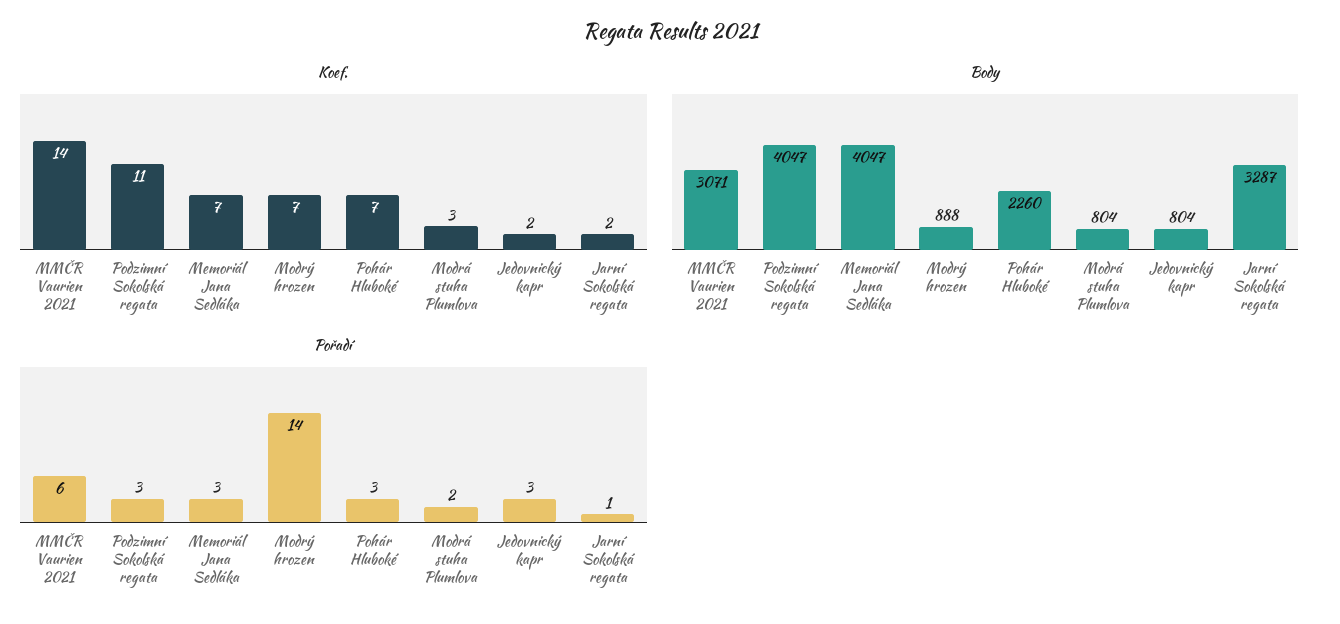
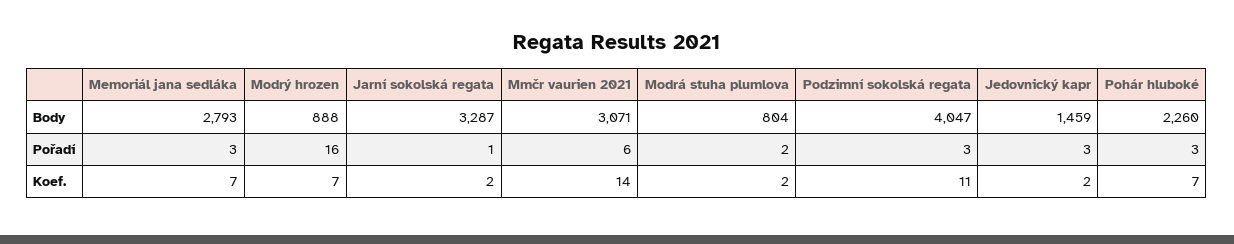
  {
    "Koef.": {
      "MMČR Vaurien 2021": 14,
      "Podzimní Sokolská regata": 11,
      "Memoriál Jana Sedláka": 7,
      "Modrý hrozen": 7,
      "Pohár Hluboké": 7,
-     "Modrá stuha Plumlova": 3,
+     "Modrá stuha Plumlova": 2,
      "Jedovnický kapr": 2,
      "Jarní Sokolská regata": 2
    },
    "Body": {
      "MMČR Vaurien 2021": 3071,
      "Podzimní Sokolská regata": 4047,
-     "Memoriál Jana Sedláka": 4047,
+     "Memoriál Jana Sedláka": 2793,
      "Modrý hrozen": 888,
      "Pohár Hluboké": 2260,
      "Modrá stuha Plumlova": 804,
-     "Jedovnický kapr": 804,
+     "Jedovnický kapr": 1459,
      "Jarní Sokolská regata": 3287
    },
    "Pořadí": {
      "MMČR Vaurien 2021": 6,
      "Podzimní Sokolská regata": 3,
      "Memoriál Jana Sedláka": 3,
-     "Modrý hrozen": 14,
+     "Modrý hrozen": 16,
      "Pohár Hluboké": 3,
      "Modrá stuha Plumlova": 2,
      "Jedovnický kapr": 3,
      "Jarní Sokolská regata": 1
    }
  }

